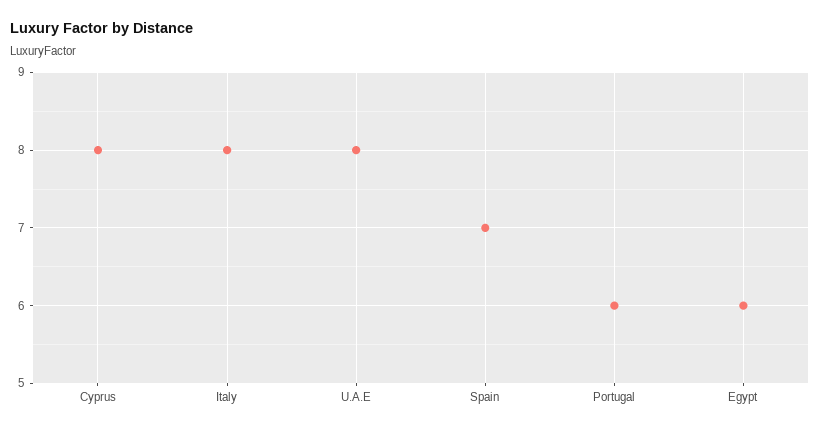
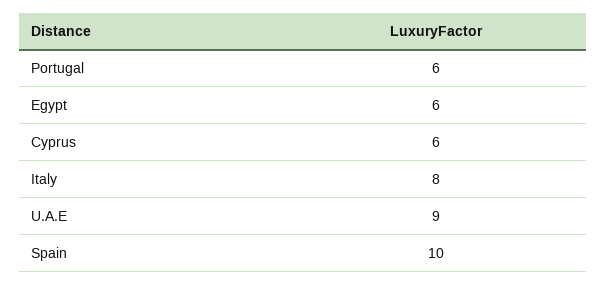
  {
-   "Cyprus": 8,
+   "Cyprus": 6,
    "Italy": 8,
-   "U.A.E": 8,
+   "U.A.E": 9,
-   "Spain": 7,
+   "Spain": 10,
    "Portugal": 6,
    "Egypt": 6
  }

